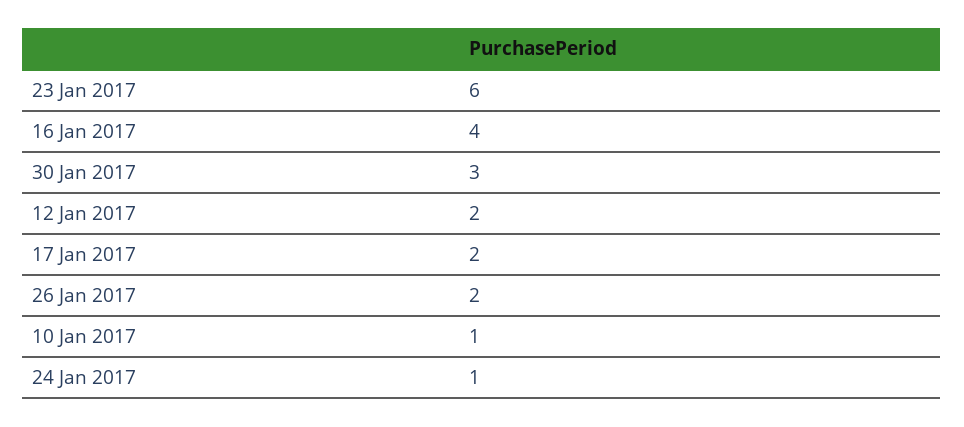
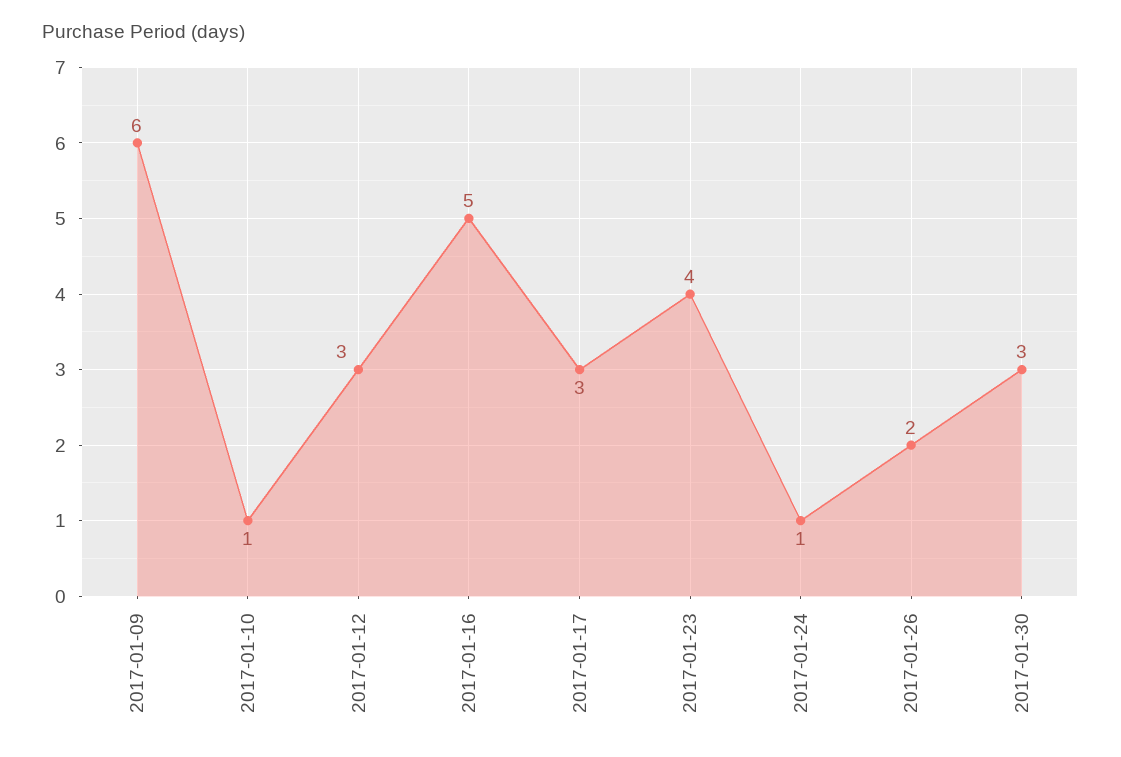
  {
-   "23 Jan 2017": 6,
+   "23 Jan 2017": 4,
-   "16 Jan 2017": 4,
+   "16 Jan 2017": 5,
    "30 Jan 2017": 3,
-   "12 Jan 2017": 2,
+   "12 Jan 2017": 3,
-   "17 Jan 2017": 2,
+   "17 Jan 2017": 3,
    "26 Jan 2017": 2,
    "10 Jan 2017": 1,
-   "24 Jan 2017": 1
+   "24 Jan 2017": 1,
+   "2017-01-09": 6
  }

